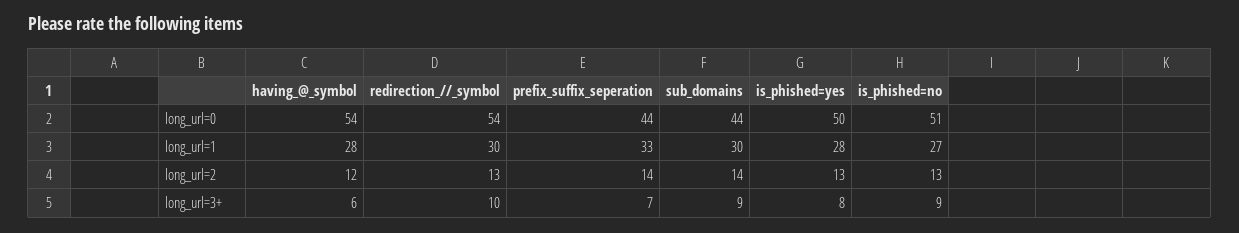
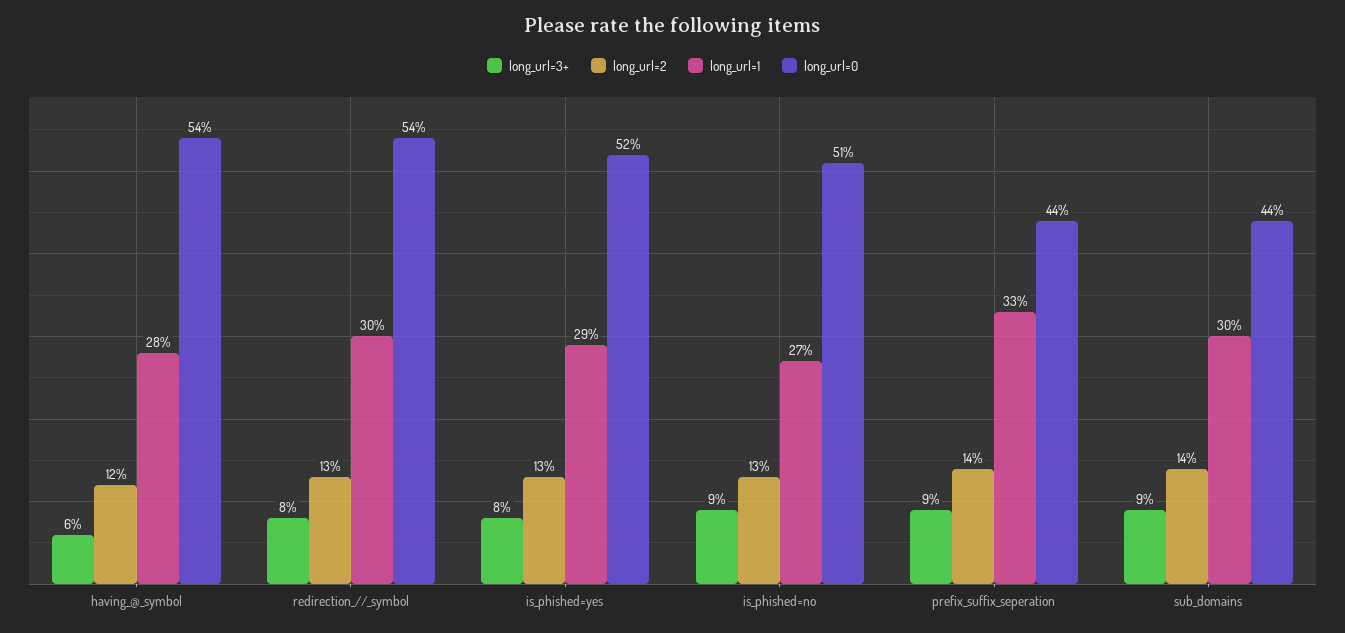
  {
    "long_url=0": {
      "having_@_symbol": 54,
      "redirection_//_symbol": 54,
      "prefix_suffix_seperation": 44,
      "sub_domains": 44,
-     "is_phished=yes": 50,
+     "is_phished=yes": 52,
      "is_phished=no": 51
    },
    "long_url=1": {
      "having_@_symbol": 28,
      "redirection_//_symbol": 30,
      "prefix_suffix_seperation": 33,
      "sub_domains": 30,
-     "is_phished=yes": 28,
+     "is_phished=yes": 29,
      "is_phished=no": 27
    },
    "long_url=2": {
      "having_@_symbol": 12,
      "redirection_//_symbol": 13,
      "prefix_suffix_seperation": 14,
      "sub_domains": 14,
      "is_phished=yes": 13,
      "is_phished=no": 13
    },
    "long_url=3+": {
      "having_@_symbol": 6,
-     "redirection_//_symbol": 10,
+     "redirection_//_symbol": 8,
-     "prefix_suffix_seperation": 7,
+     "prefix_suffix_seperation": 9,
      "sub_domains": 9,
      "is_phished=yes": 8,
      "is_phished=no": 9
    }
  }

